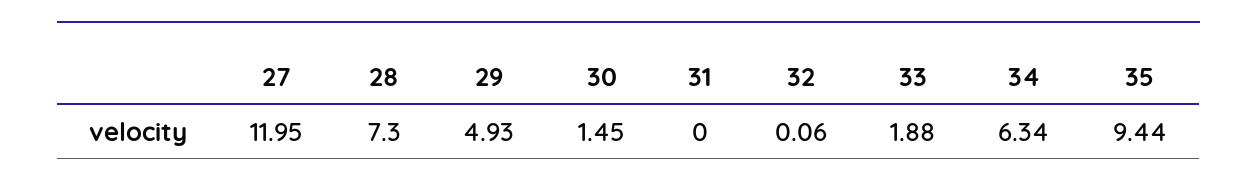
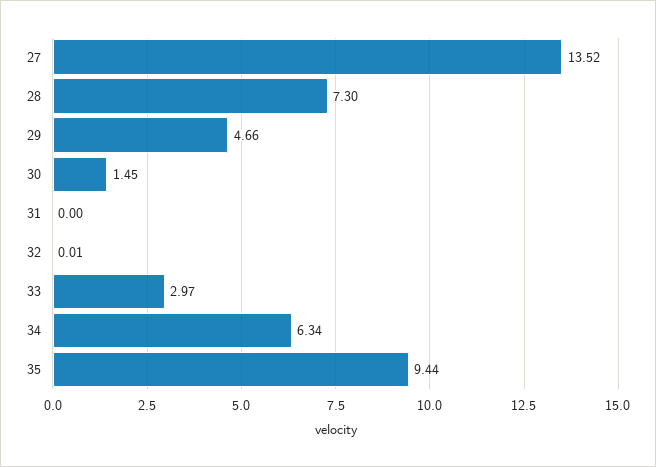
  {
-   "27": 11.95,
+   "27": 13.52,
    "28": 7.3,
-   "29": 4.93,
+   "29": 4.66,
    "30": 1.45,
    "31": 0,
-   "32": 0.06,
+   "32": 0.01,
-   "33": 1.88,
+   "33": 2.97,
    "34": 6.34,
    "35": 9.44
  }

